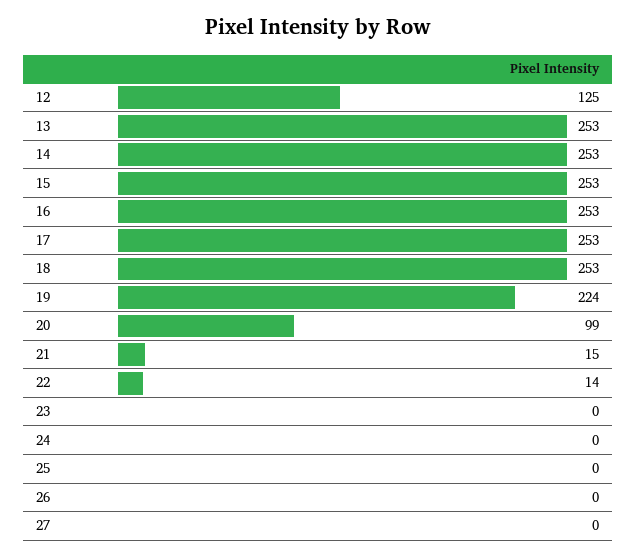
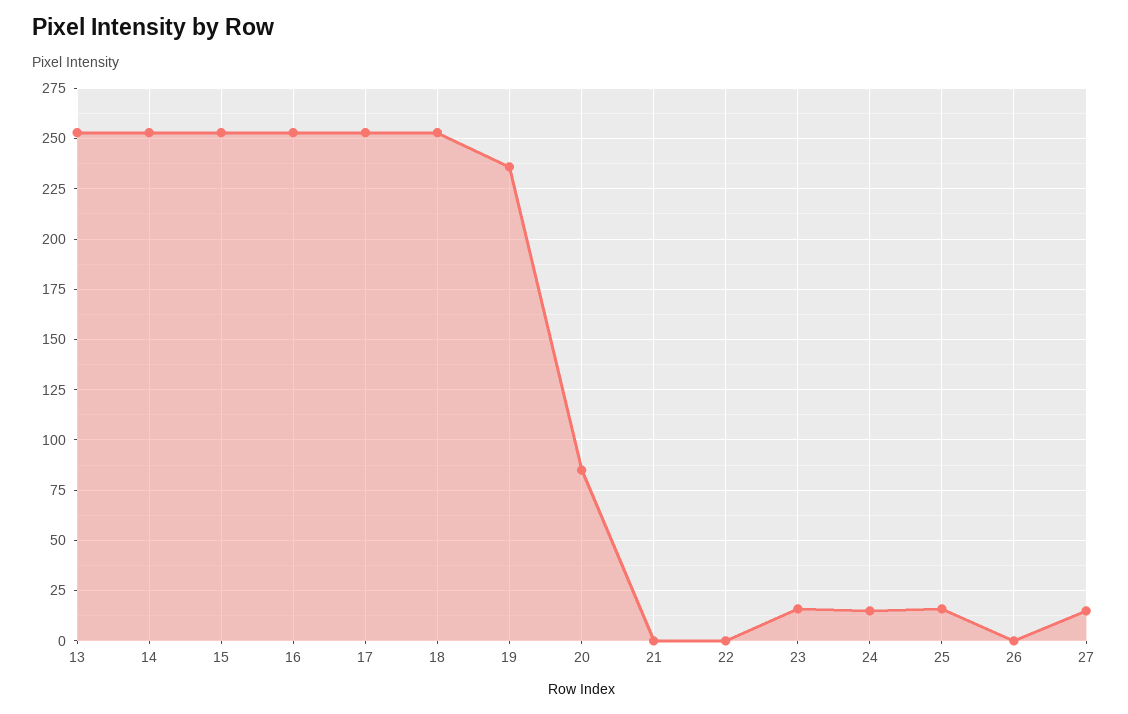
  {
-   "12": 125,
    "13": 253,
    "14": 253,
    "15": 253,
    "16": 253,
    "17": 253,
    "18": 253,
-   "19": 224,
+   "19": 235,
-   "20": 99,
+   "20": 85,
-   "21": 15,
+   "21": 0,
-   "22": 14,
+   "22": 0,
-   "23": 0,
+   "23": 15,
-   "24": 0,
+   "24": 15,
-   "25": 0,
+   "25": 15,
    "26": 0,
-   "27": 0
+   "27": 15
  }

